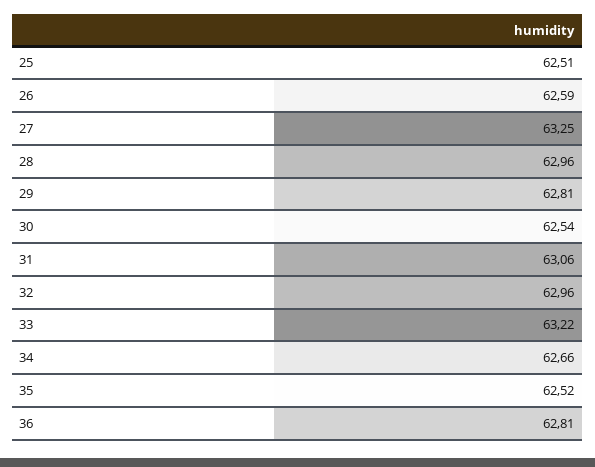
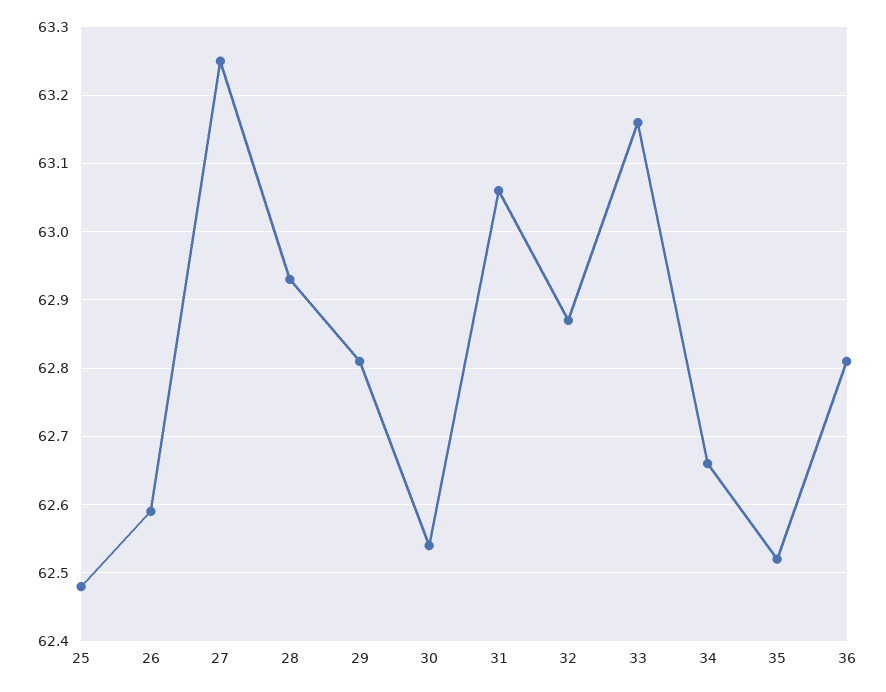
  {
-   "25": 62.51,
+   "25": 62.48,
    "26": 62.59,
    "27": 63.25,
-   "28": 62.96,
+   "28": 62.93,
    "29": 62.81,
    "30": 62.54,
    "31": 63.06,
-   "32": 62.96,
+   "32": 62.87,
-   "33": 63.22,
+   "33": 63.16,
    "34": 62.66,
    "35": 62.52,
    "36": 62.81
  }

